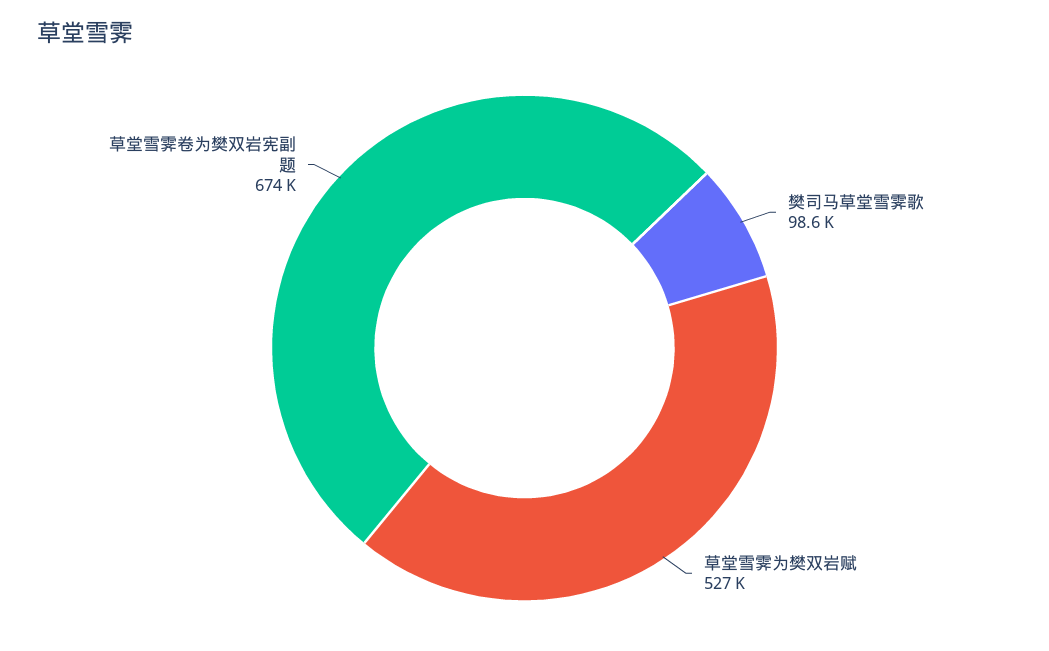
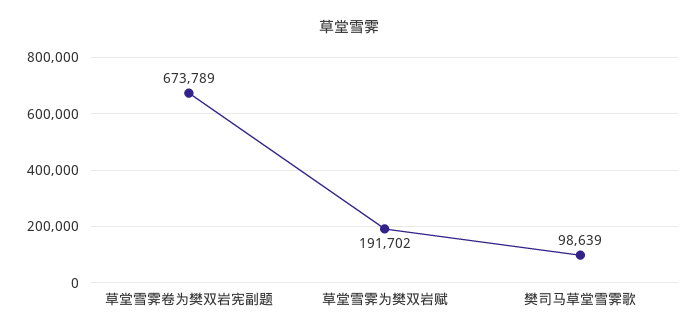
  {
    "樊司马草堂雪霁歌": 98639,
-   "草堂雪霁为樊双岩赋": 527000,
+   "草堂雪霁为樊双岩赋": 191702,
    "草堂雪霁卷为樊双岩宪副题": 673789
  }

